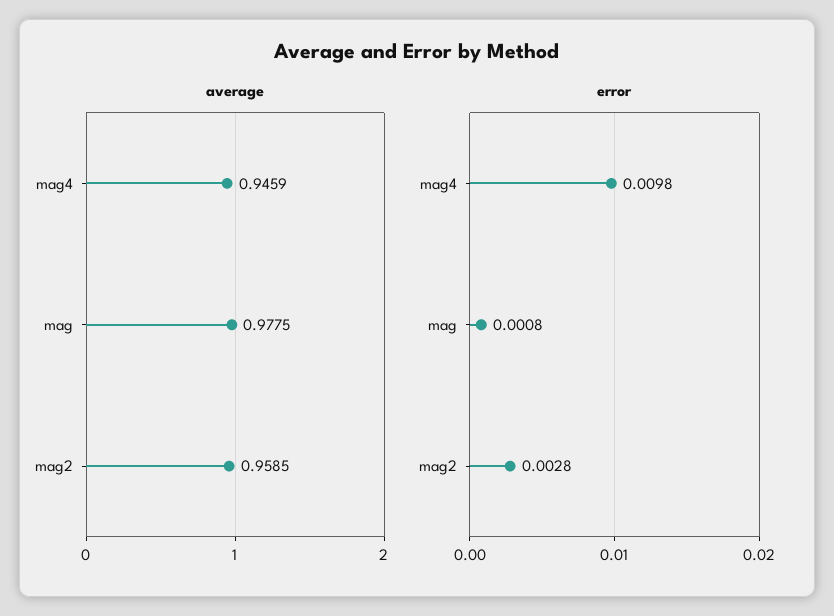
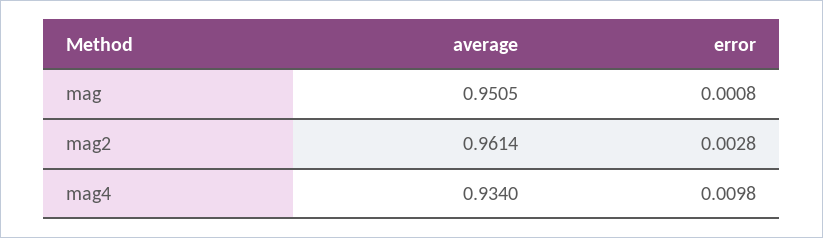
  {
    "average": {
-     "mag4": 0.9459,
+     "mag4": 0.934,
-     "mag": 0.9775,
+     "mag": 0.9505,
-     "mag2": 0.9585
+     "mag2": 0.9614
    },
    "error": {
      "mag4": 0.0098,
      "mag": 0.0008,
      "mag2": 0.0028
    }
  }

